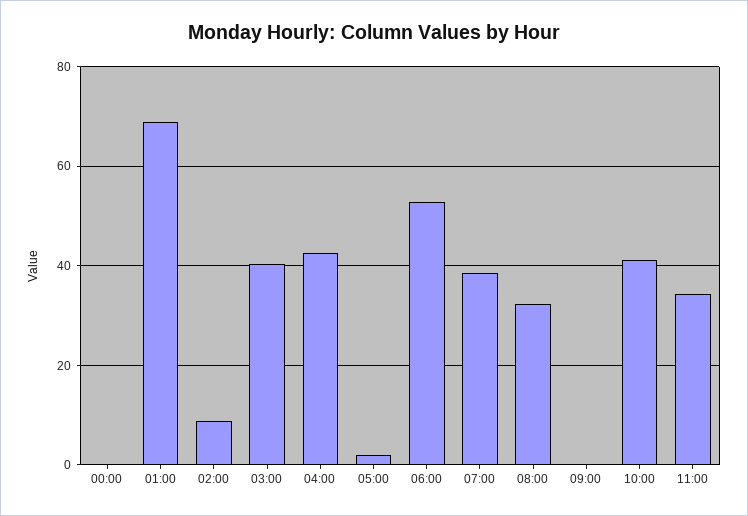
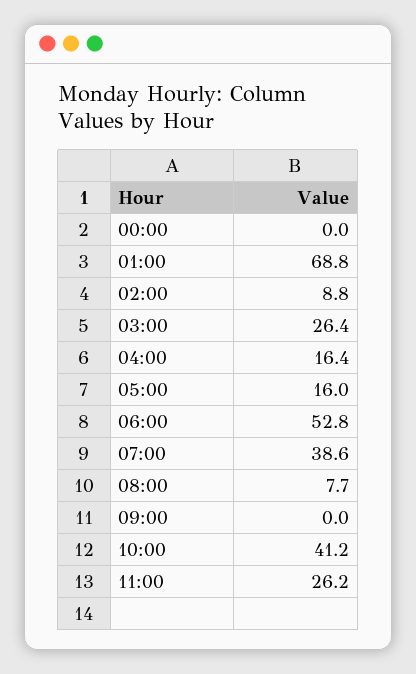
  {
    "00:00": 0,
    "01:00": 68.8,
    "02:00": 8.8,
-   "03:00": 40,
+   "03:00": 26.4,
-   "04:00": 42,
+   "04:00": 16.4,
-   "05:00": 2,
+   "05:00": 16,
    "06:00": 52.8,
    "07:00": 38.6,
-   "08:00": 32,
+   "08:00": 7.7,
    "09:00": 0,
    "10:00": 41.2,
-   "11:00": 34
+   "11:00": 26.2
  }

